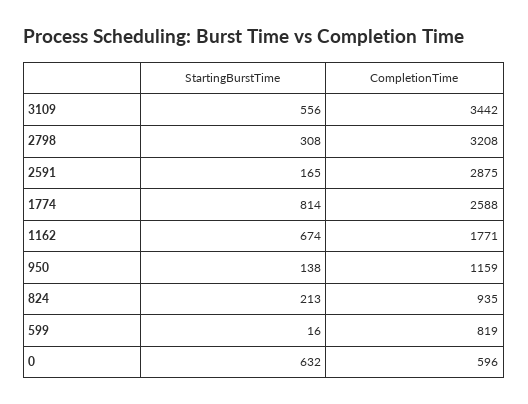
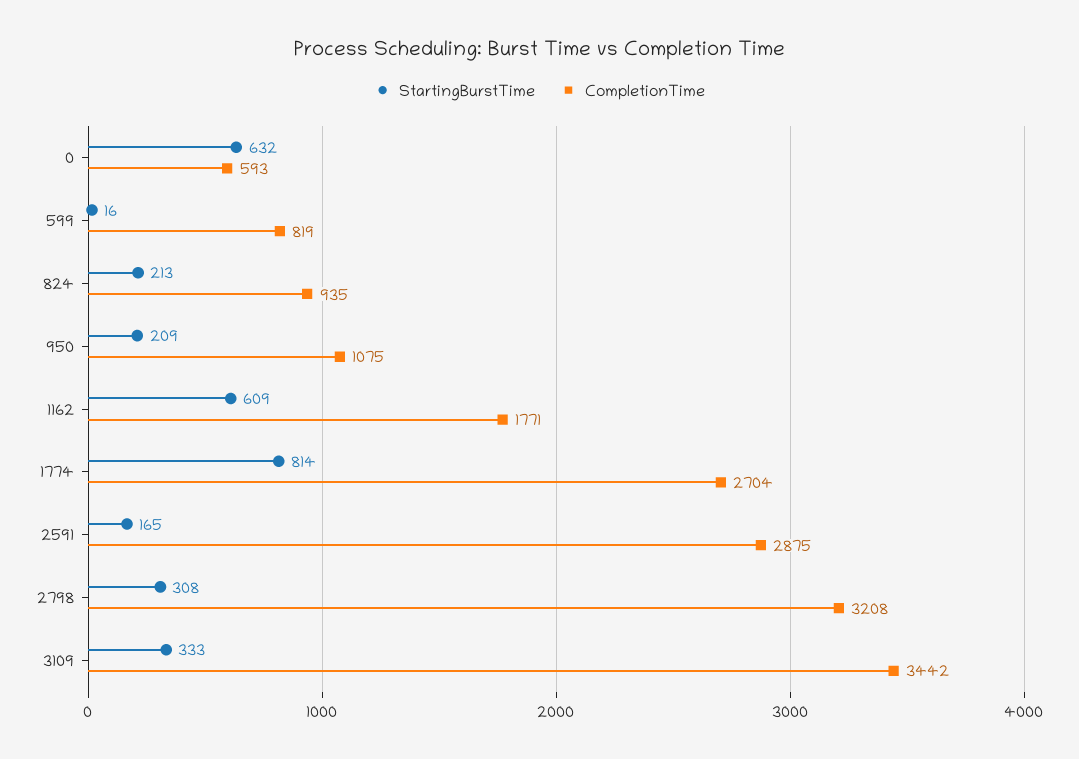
  {
    "StartingBurstTime": {
-     "3109": 556,
+     "3109": 333,
      "2798": 308,
      "2591": 165,
      "1774": 814,
-     "1162": 674,
+     "1162": 609,
-     "950": 138,
+     "950": 209,
      "824": 213,
      "599": 16,
      "0": 632
    },
    "CompletionTime": {
      "3109": 3442,
      "2798": 3208,
      "2591": 2875,
-     "1774": 2588,
+     "1774": 2704,
      "1162": 1771,
-     "950": 1159,
+     "950": 1075,
      "824": 935,
      "599": 819,
-     "0": 596
+     "0": 593
    }
  }

